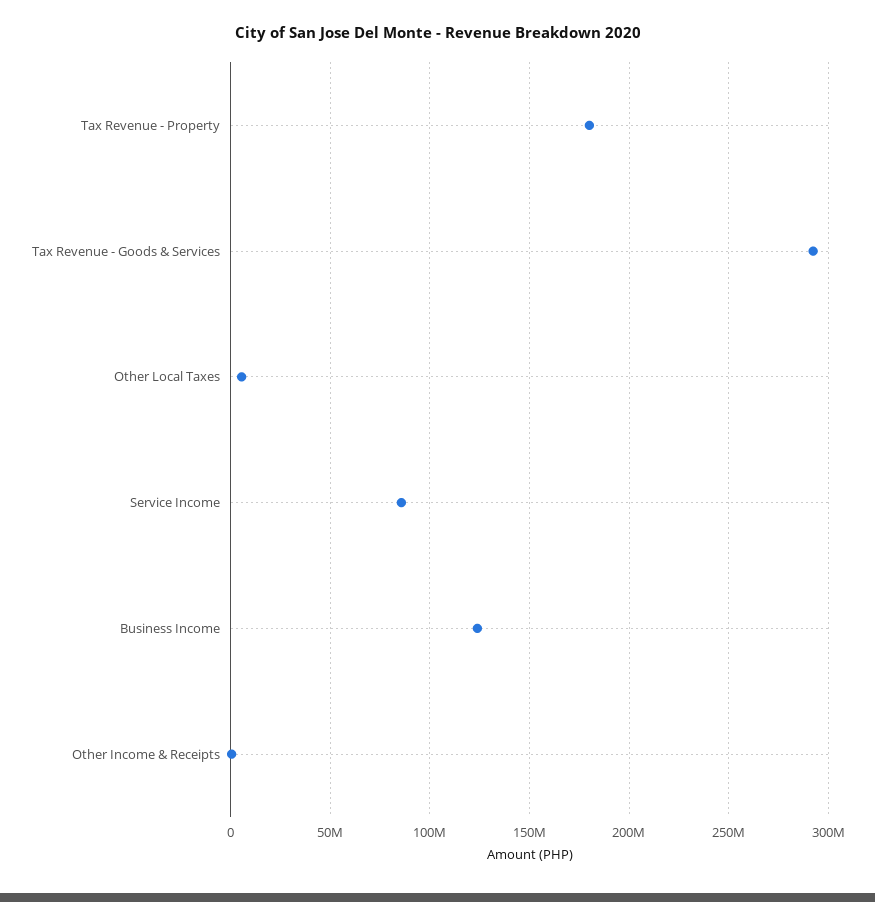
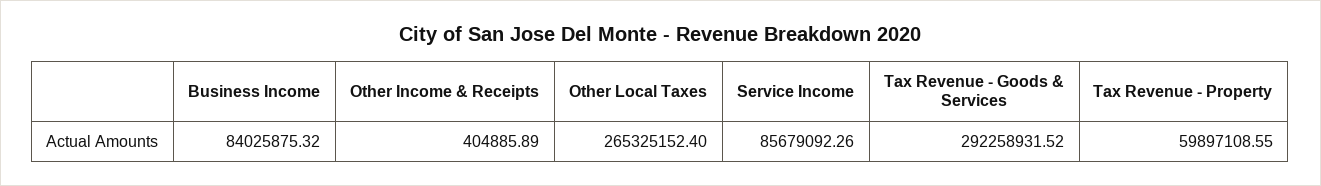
  {
-   "Tax Revenue - Property": 180000000,
+   "Tax Revenue - Property": 59897108.55,
    "Tax Revenue - Goods & Services": 292258931.52,
-   "Other Local Taxes": 5000000,
+   "Other Local Taxes": 265325152.4,
    "Service Income": 85679092.26,
-   "Business Income": 125000000,
+   "Business Income": 84025875.32,
    "Other Income & Receipts": 404885.89
  }

